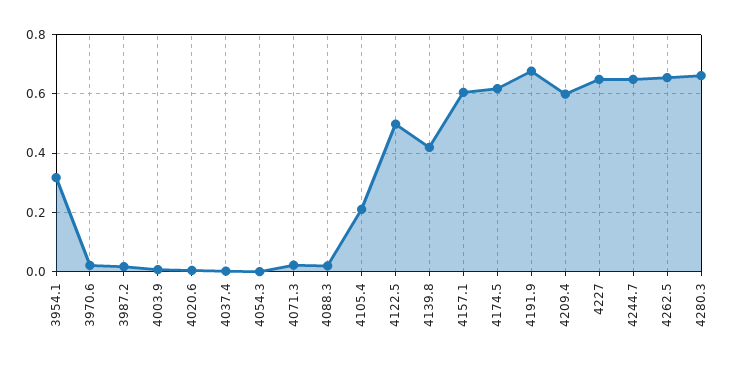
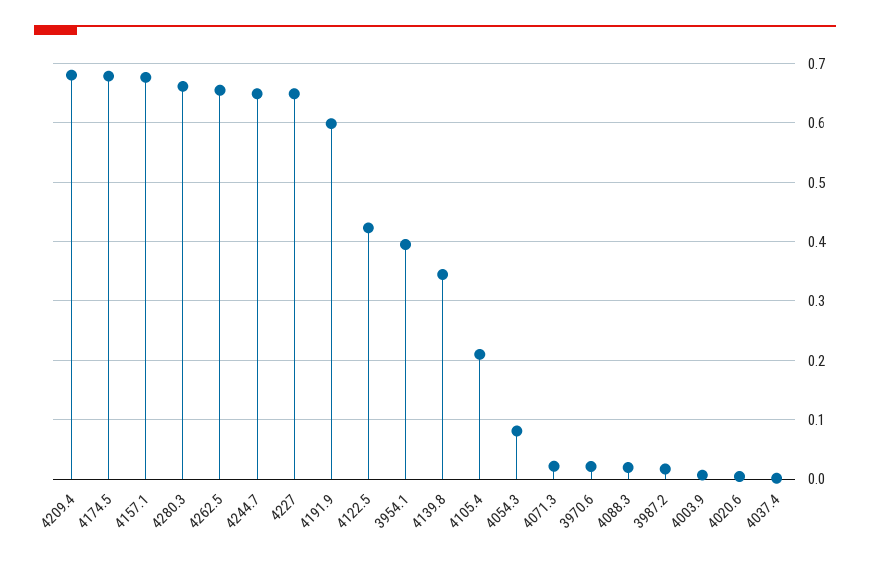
  {
-   "3954.1": 0.325,
+   "3954.1": 0.4,
    "3970.6": 0.02,
    "3987.2": 0.02,
    "4003.9": 0,
    "4020.6": 0,
    "4037.4": 0,
-   "4054.3": 0,
+   "4054.3": 0.08,
    "4071.3": 0.02,
    "4088.3": 0.02,
    "4105.4": 0.22,
-   "4122.5": 0.5,
+   "4122.5": 0.42,
-   "4139.8": 0.425,
+   "4139.8": 0.34,
-   "4157.1": 0.6,
+   "4157.1": 0.68,
-   "4174.5": 0.625,
+   "4174.5": 0.68,
-   "4191.9": 0.675,
+   "4191.9": 0.6,
-   "4209.4": 0.6,
+   "4209.4": 0.68,
    "4227": 0.64,
    "4244.7": 0.64,
    "4262.5": 0.66,
    "4280.3": 0.66
  }

